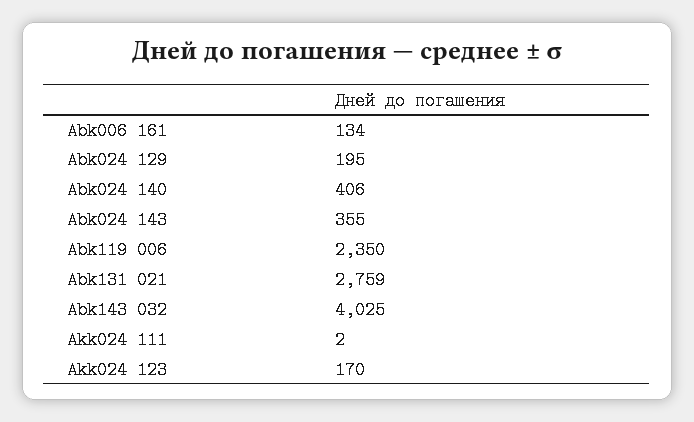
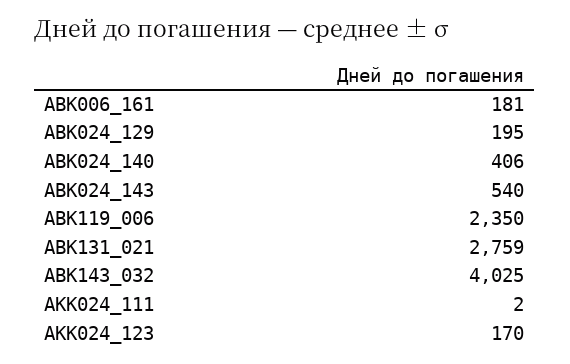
  {
-   "Abk006 161": 134,
+   "Abk006 161": 181,
    "Abk024 129": 195,
    "Abk024 140": 406,
-   "Abk024 143": 355,
+   "Abk024 143": 540,
    "Abk119 006": 2350,
    "Abk131 021": 2759,
    "Abk143 032": 4025,
    "Akk024 111": 2,
    "Akk024 123": 170
  }

